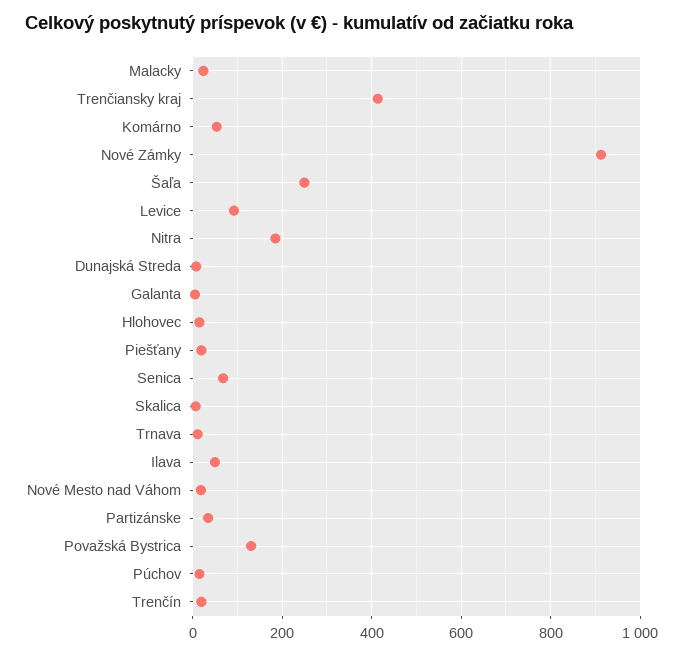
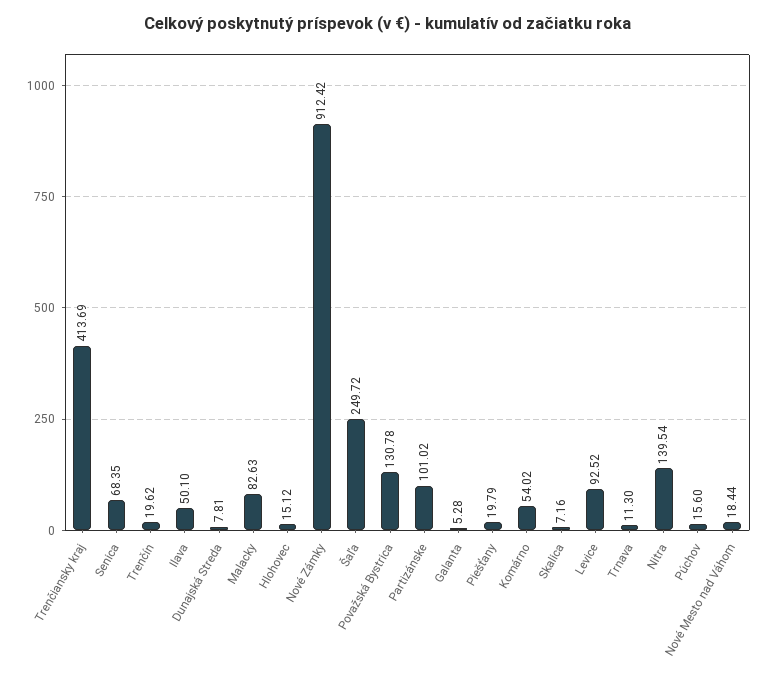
  {
-   "Malacky": 20,
+   "Malacky": 82.63,
    "Trenčiansky kraj": 413.69,
    "Komárno": 54.02,
    "Nové Zámky": 912.42,
    "Šaľa": 249.72,
    "Levice": 92.52,
-   "Nitra": 180,
+   "Nitra": 139.54,
    "Dunajská Streda": 7.81,
    "Galanta": 5.28,
    "Hlohovec": 15.12,
    "Piešťany": 19.79,
    "Senica": 68.35,
    "Skalica": 7.16,
    "Trnava": 11.3,
    "Ilava": 50.1,
    "Nové Mesto nad Váhom": 18.44,
-   "Partizánske": 40,
+   "Partizánske": 101.02,
    "Považská Bystrica": 130.78,
    "Púchov": 15.6,
    "Trenčín": 19.62
  }

